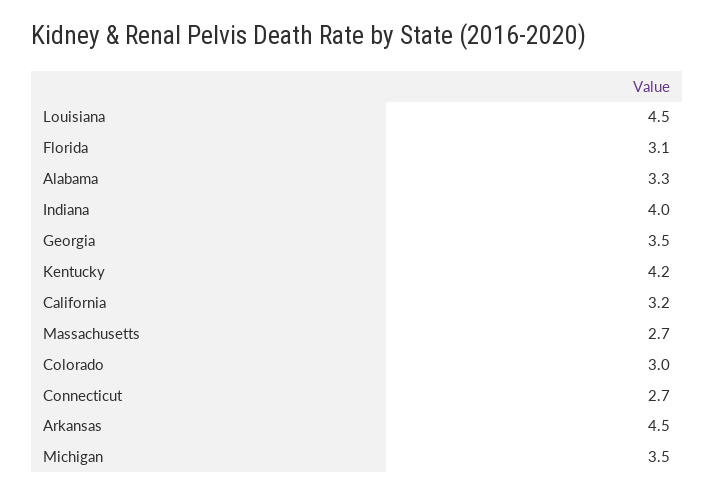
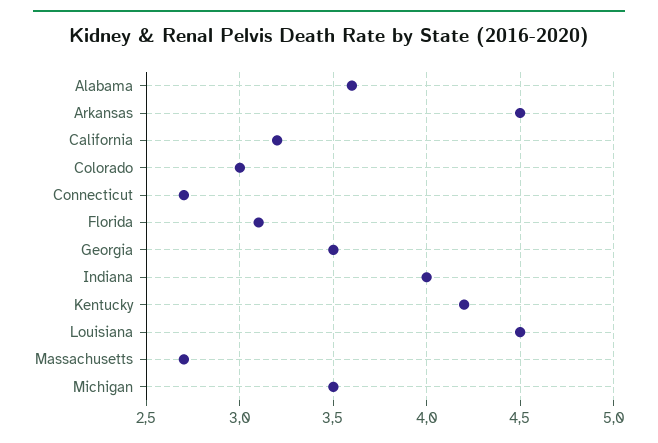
  {
    "Louisiana": 4.5,
    "Florida": 3.1,
-   "Alabama": 3.3,
+   "Alabama": 3.6,
    "Indiana": 4,
    "Georgia": 3.5,
    "Kentucky": 4.2,
    "California": 3.2,
    "Massachusetts": 2.7,
    "Colorado": 3,
    "Connecticut": 2.7,
    "Arkansas": 4.5,
    "Michigan": 3.5
  }

